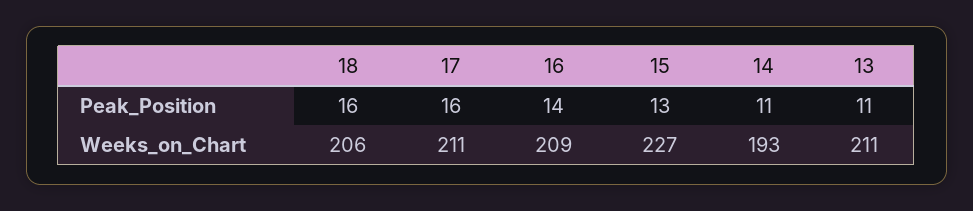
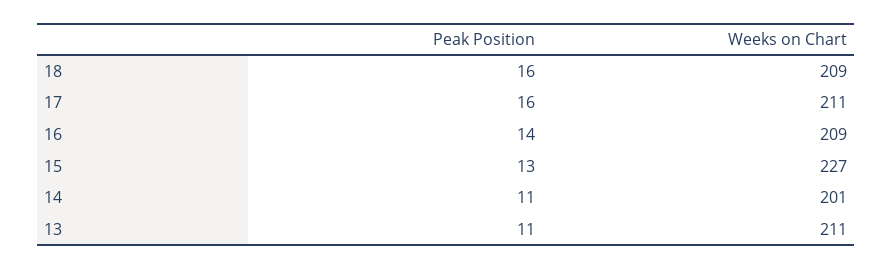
  {
    "18": {
      "Peak_Position": 16,
-     "Weeks_on_Chart": 206
+     "Weeks_on_Chart": 209
    },
    "17": {
      "Peak_Position": 16,
      "Weeks_on_Chart": 211
    },
    "16": {
      "Peak_Position": 14,
      "Weeks_on_Chart": 209
    },
    "15": {
      "Peak_Position": 13,
      "Weeks_on_Chart": 227
    },
    "14": {
      "Peak_Position": 11,
-     "Weeks_on_Chart": 193
+     "Weeks_on_Chart": 201
    },
    "13": {
      "Peak_Position": 11,
      "Weeks_on_Chart": 211
    }
  }

